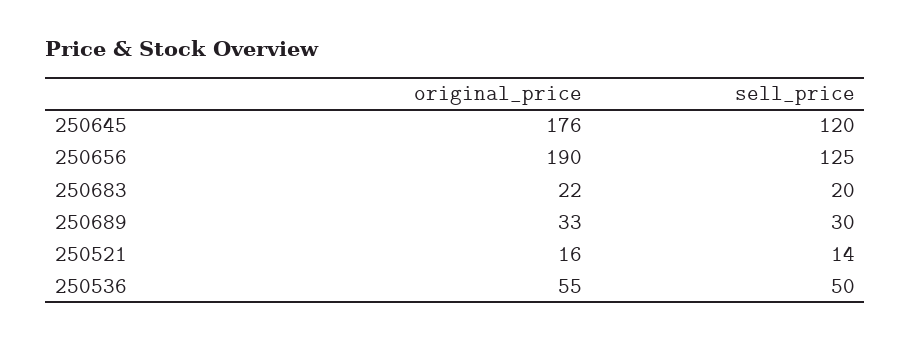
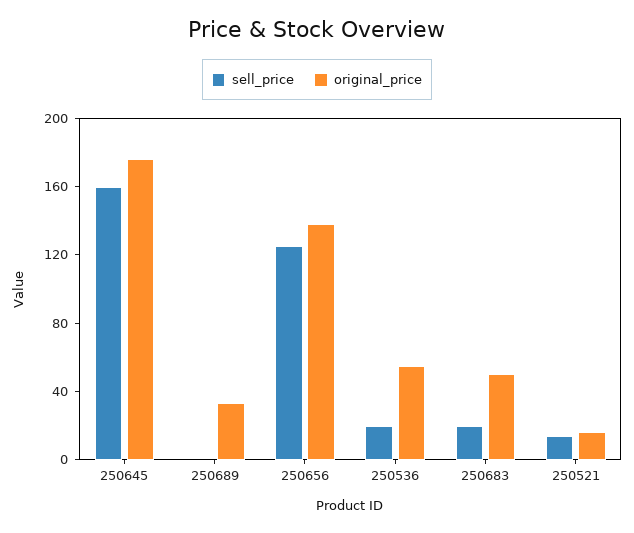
  {
    "original_price": {
      "250645": 176,
-     "250656": 190,
+     "250656": 140,
-     "250683": 22,
+     "250683": 50,
      "250689": 33,
      "250521": 16,
      "250536": 55
    },
    "sell_price": {
-     "250645": 120,
+     "250645": 160,
      "250656": 125,
      "250683": 20,
-     "250689": 30,
+     "250689": 0,
      "250521": 14,
-     "250536": 50
+     "250536": 20
    }
  }

